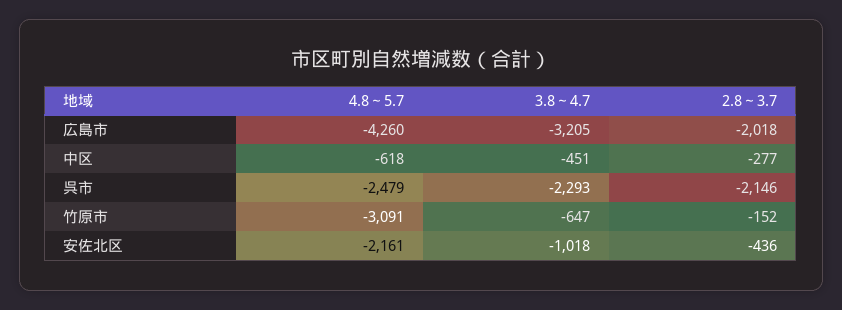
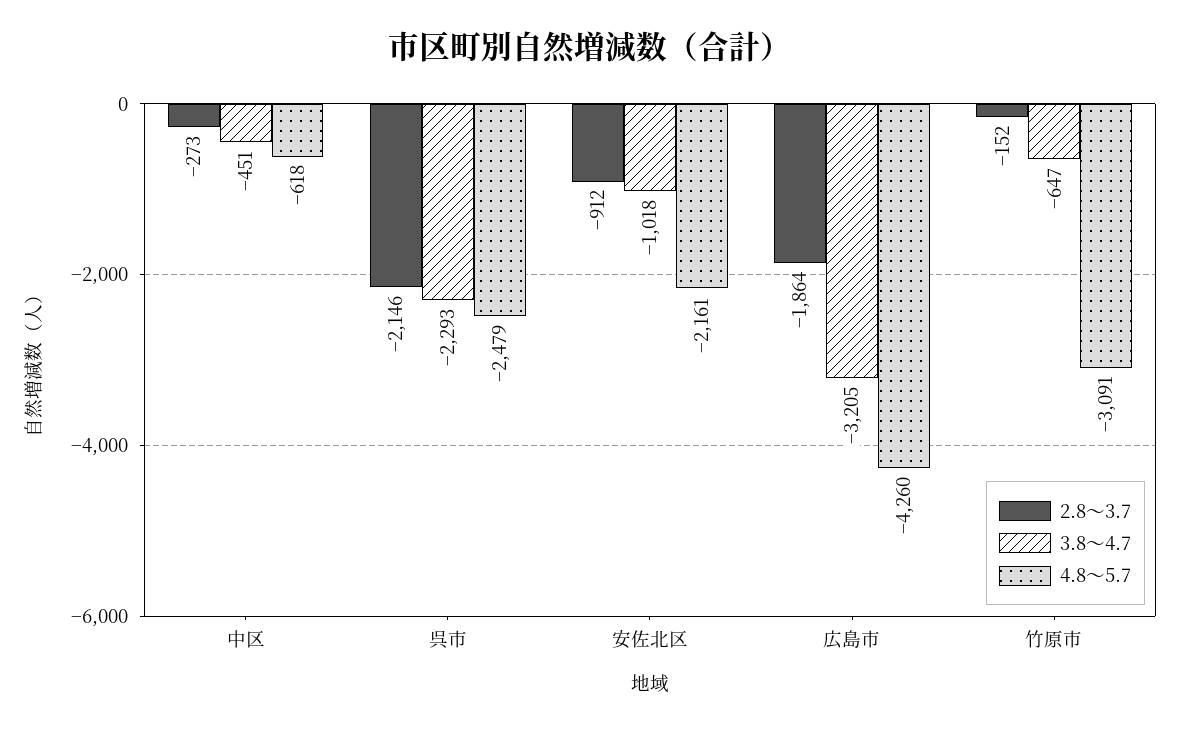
  {
    "4.8～5.7": {
      "広島市": -4260,
      "中区": -618,
      "呉市": -2479,
      "竹原市": -3091,
      "安佐北区": -2161
    },
    "3.8～4.7": {
      "広島市": -3205,
      "中区": -451,
      "呉市": -2293,
      "竹原市": -647,
      "安佐北区": -1018
    },
    "2.8～3.7": {
-     "広島市": -2018,
+     "広島市": -1864,
-     "中区": -277,
+     "中区": -273,
      "呉市": -2146,
      "竹原市": -152,
-     "安佐北区": -436
+     "安佐北区": -912
    }
  }

